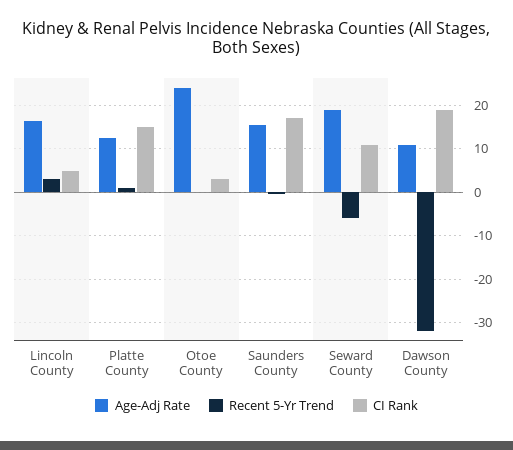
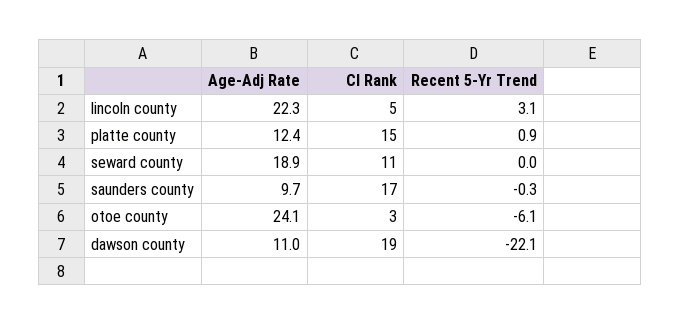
  {
    "Age-Adj Rate": {
-     "Lincoln County": 16,
+     "Lincoln County": 22.3,
      "Platte County": 12.4,
      "Otoe County": 24.1,
-     "Saunders County": 16,
+     "Saunders County": 9.7,
      "Seward County": 18.9,
      "Dawson County": 11
    },
    "Recent 5-Yr Trend": {
      "Lincoln County": 3.1,
      "Platte County": 0.9,
-     "Otoe County": 0,
+     "Otoe County": -6.1,
      "Saunders County": -0.3,
-     "Seward County": -6,
+     "Seward County": 0,
-     "Dawson County": -32
+     "Dawson County": -22.1
    },
    "CI Rank": {
      "Lincoln County": 5,
      "Platte County": 15,
      "Otoe County": 3,
      "Saunders County": 17,
      "Seward County": 11,
      "Dawson County": 19
    }
  }

